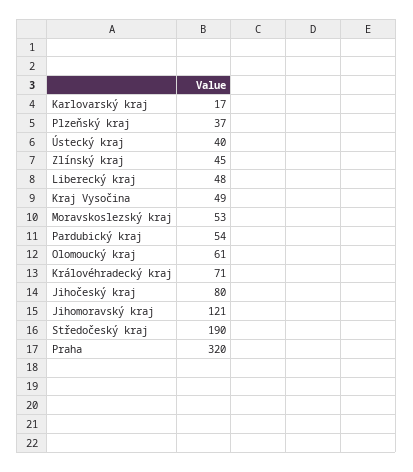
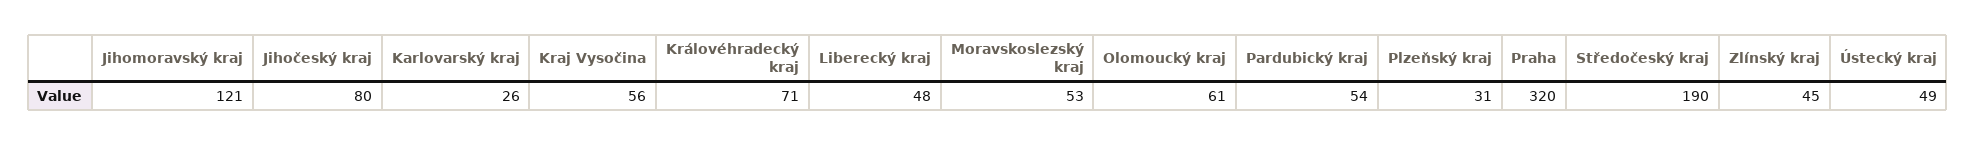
  {
-   "Karlovarský kraj": 17,
+   "Karlovarský kraj": 26,
-   "Plzeňský kraj": 37,
+   "Plzeňský kraj": 31,
-   "Ústecký kraj": 40,
+   "Ústecký kraj": 49,
    "Zlínský kraj": 45,
    "Liberecký kraj": 48,
-   "Kraj Vysočina": 49,
+   "Kraj Vysočina": 56,
    "Moravskoslezský kraj": 53,
    "Pardubický kraj": 54,
    "Olomoucký kraj": 61,
    "Královéhradecký kraj": 71,
    "Jihočeský kraj": 80,
    "Jihomoravský kraj": 121,
    "Středočeský kraj": 190,
    "Praha": 320
  }

